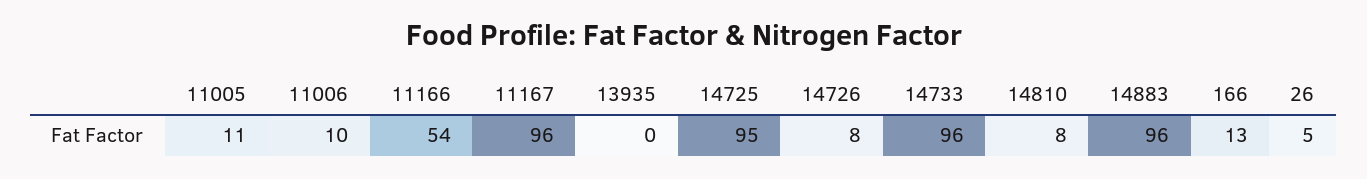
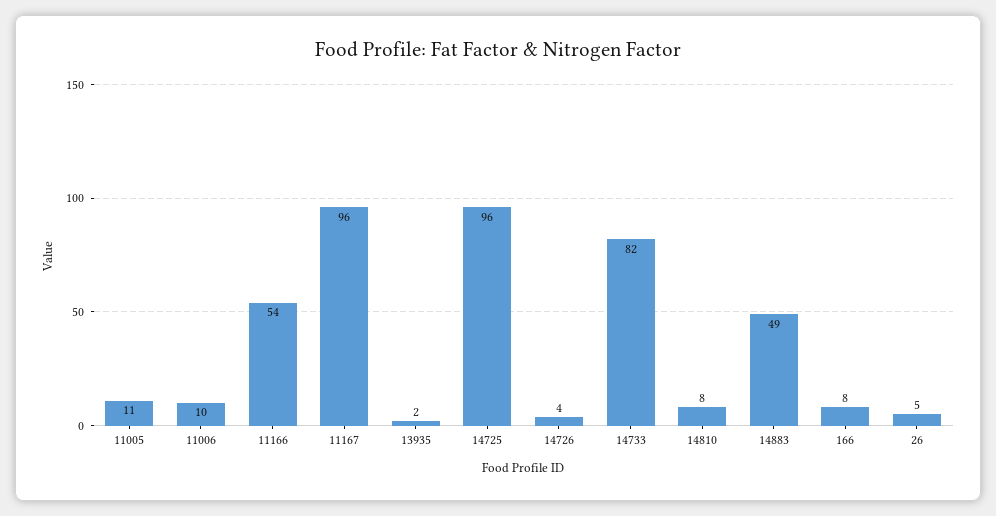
  {
    "11005": 11,
    "11006": 10,
    "11166": 54,
    "11167": 96,
-   "13935": 0,
+   "13935": 2,
-   "14725": 95,
+   "14725": 96,
-   "14726": 8,
+   "14726": 4,
-   "14733": 96,
+   "14733": 82,
    "14810": 8,
-   "14883": 96,
+   "14883": 49,
-   "166": 13,
+   "166": 8,
    "26": 5
  }

